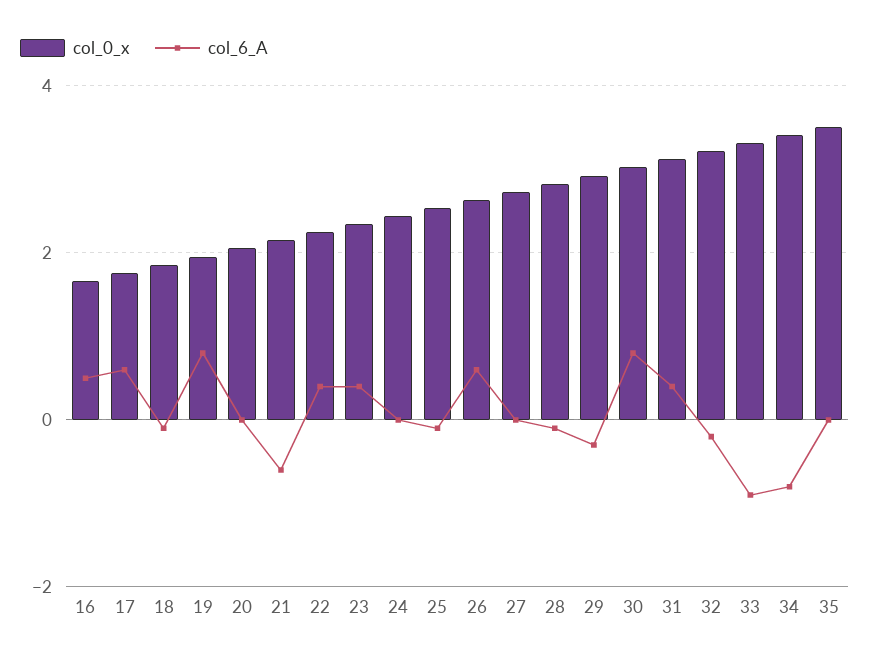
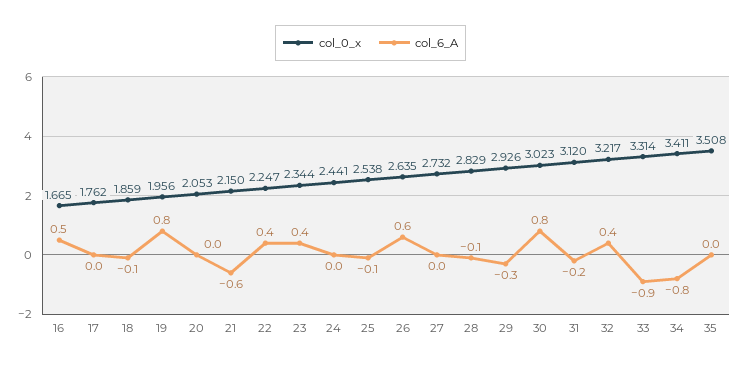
  {
    "col_0_x": {
      "16": 1.665,
      "17": 1.762,
      "18": 1.859,
      "19": 1.956,
      "20": 2.053,
      "21": 2.15,
      "22": 2.247,
      "23": 2.344,
      "24": 2.441,
      "25": 2.538,
      "26": 2.635,
      "27": 2.732,
      "28": 2.829,
      "29": 2.926,
      "30": 3.023,
      "31": 3.12,
      "32": 3.217,
      "33": 3.314,
      "34": 3.411,
      "35": 3.508
    },
    "col_6_A": {
      "16": 0.5,
-     "17": 0.6,
+     "17": 0,
      "18": -0.1,
      "19": 0.8,
      "20": 0,
      "21": -0.6,
      "22": 0.4,
      "23": 0.4,
      "24": 0,
      "25": -0.1,
      "26": 0.6,
      "27": 0,
      "28": -0.1,
      "29": -0.3,
      "30": 0.8,
-     "31": 0.4,
+     "31": -0.2,
-     "32": -0.2,
+     "32": 0.4,
      "33": -0.9,
      "34": -0.8,
      "35": 0
    }
  }

